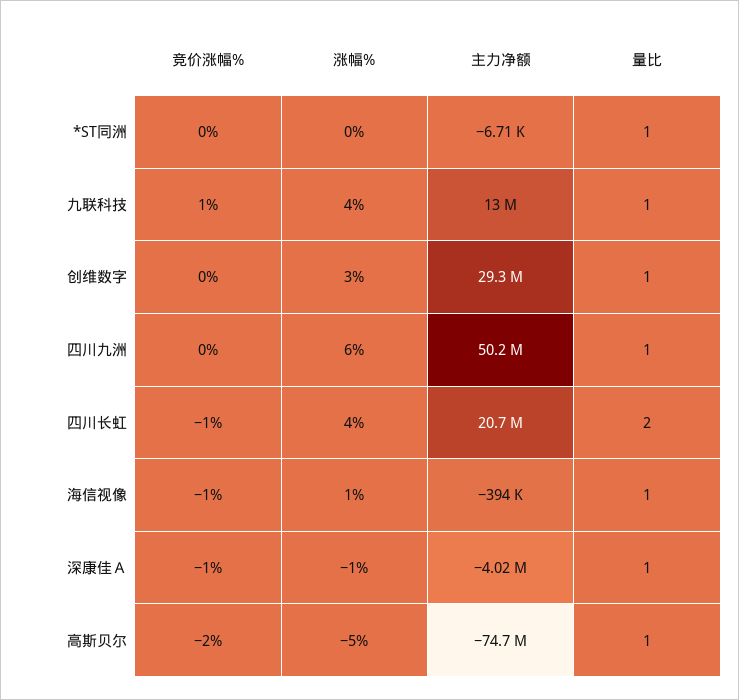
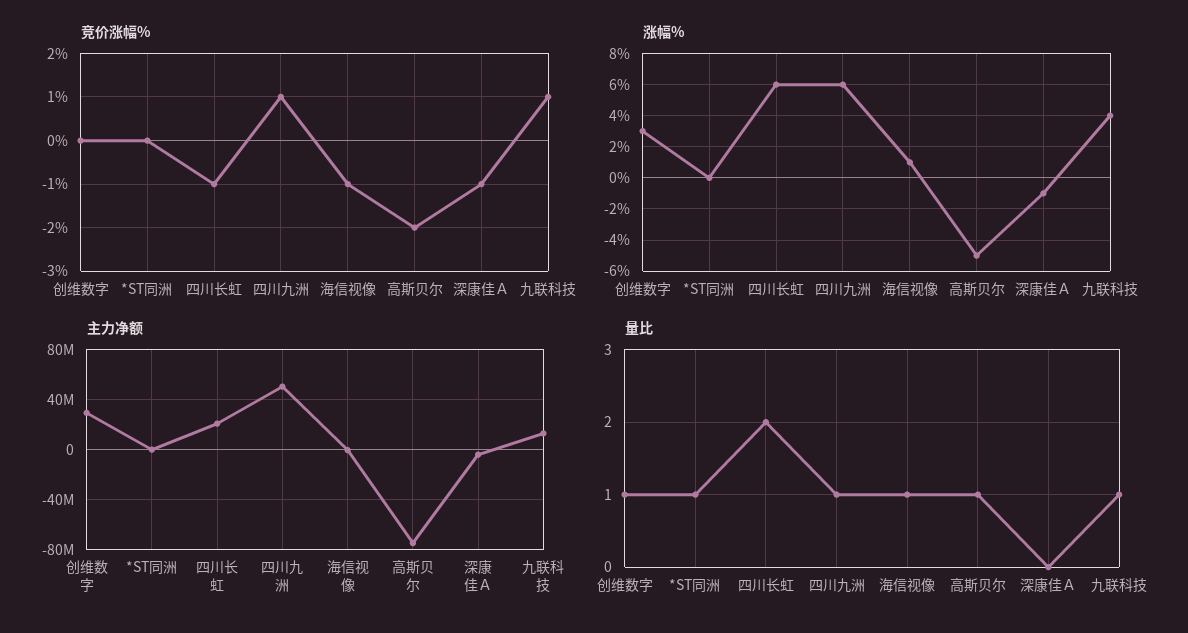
  {
    "竞价涨幅%": {
      "*ST同洲": 0,
      "九联科技": 1,
      "创维数字": 0,
-     "四川九洲": 0,
+     "四川九洲": 1,
      "四川长虹": -1,
      "海信视像": -1,
      "深康佳Ａ": -1,
      "高斯贝尔": -2
    },
    "涨幅%": {
      "*ST同洲": 0,
      "九联科技": 4,
      "创维数字": 3,
      "四川九洲": 6,
-     "四川长虹": 4,
+     "四川长虹": 6,
      "海信视像": 1,
      "深康佳Ａ": -1,
      "高斯贝尔": -5
    },
    "主力净额": {
      "*ST同洲": -6710,
      "九联科技": 13000000,
      "创维数字": 29300000,
      "四川九洲": 50200000,
      "四川长虹": 20700000,
      "海信视像": -394000,
      "深康佳Ａ": -4020000,
      "高斯贝尔": -74700000
    },
    "量比": {
      "*ST同洲": 1,
      "九联科技": 1,
      "创维数字": 1,
      "四川九洲": 1,
      "四川长虹": 2,
      "海信视像": 1,
-     "深康佳Ａ": 1,
+     "深康佳Ａ": 0,
      "高斯贝尔": 1
    }
  }

